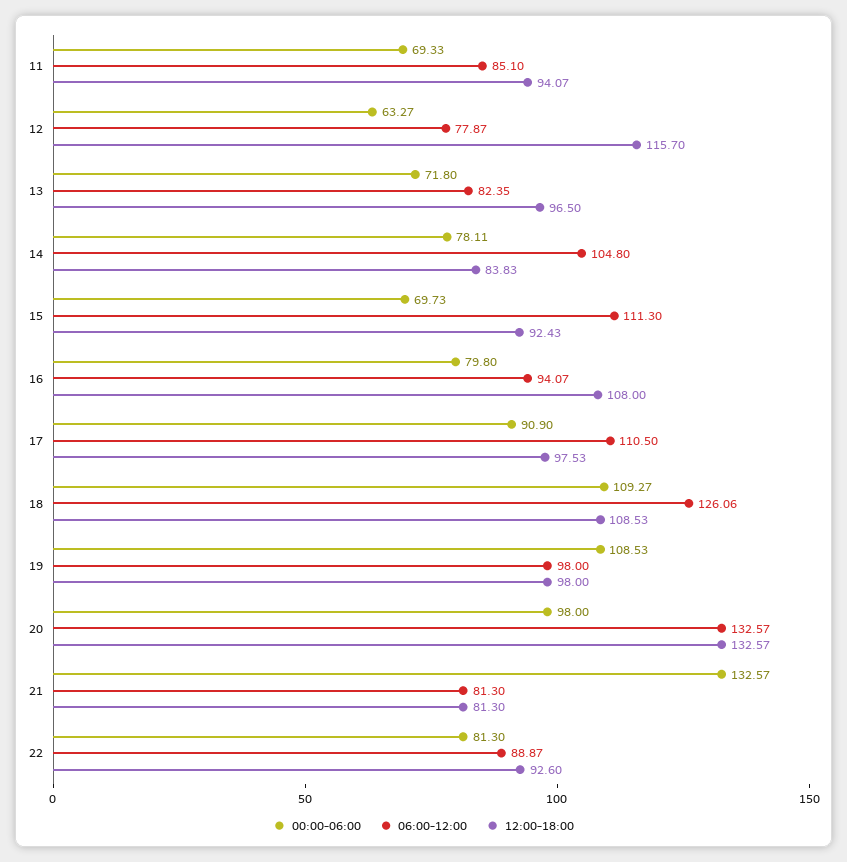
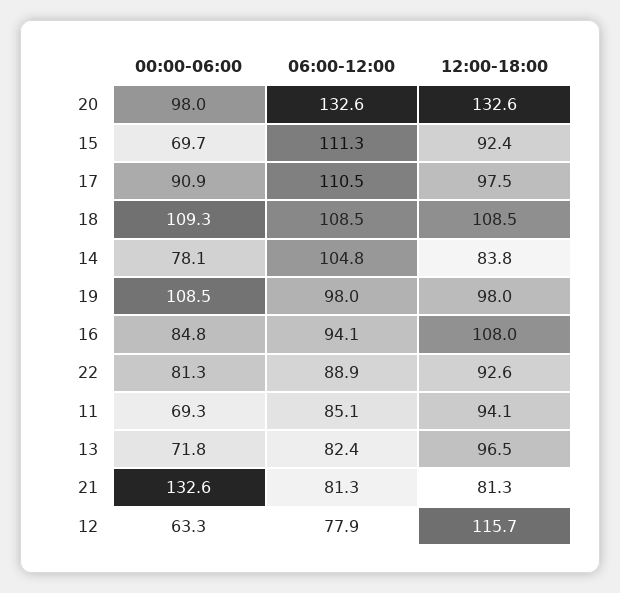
  {
    "00:00-06:00": {
      "11": 69.33,
      "12": 63.27,
      "13": 71.8,
      "14": 78.11,
      "15": 69.73,
-     "16": 79.8,
+     "16": 84.8,
      "17": 90.9,
      "18": 109.27,
      "19": 108.53,
      "20": 98,
      "21": 132.57,
      "22": 81.3
    },
    "06:00-12:00": {
      "11": 85.1,
      "12": 77.87,
      "13": 82.35,
      "14": 104.8,
      "15": 111.3,
      "16": 94.07,
      "17": 110.5,
-     "18": 126.06,
+     "18": 108.5,
      "19": 98,
      "20": 132.57,
      "21": 81.3,
      "22": 88.87
    },
    "12:00-18:00": {
      "11": 94.07,
      "12": 115.7,
      "13": 96.5,
      "14": 83.83,
      "15": 92.43,
      "16": 108,
      "17": 97.53,
      "18": 108.53,
      "19": 98,
      "20": 132.57,
      "21": 81.3,
      "22": 92.6
    }
  }

